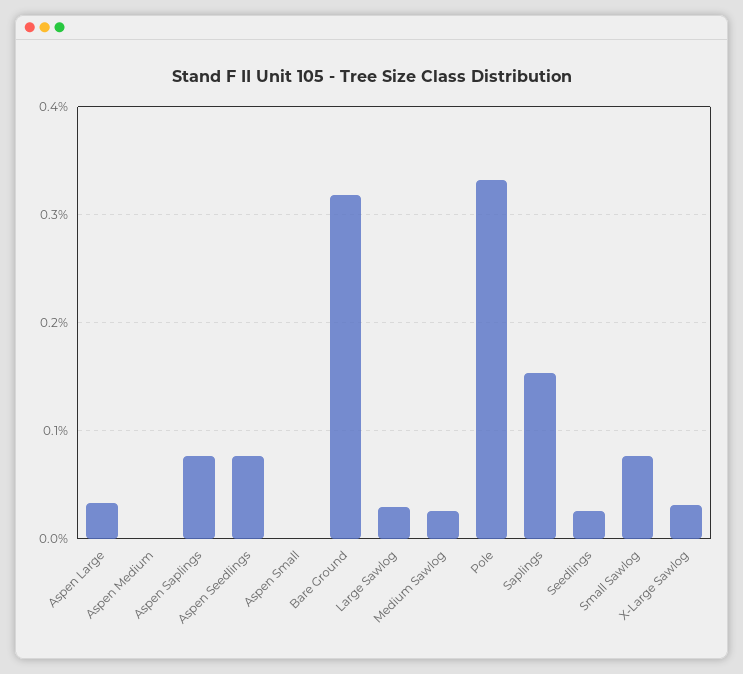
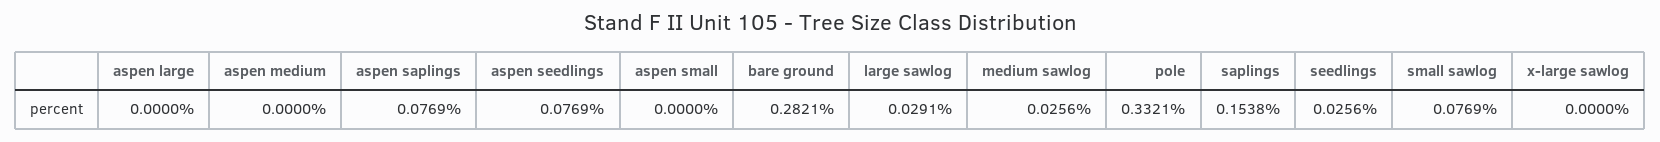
  {
-   "Aspen Large": 0.03,
+   "Aspen Large": 0,
    "Aspen Medium": 0,
    "Aspen Saplings": 0.0769,
    "Aspen Seedlings": 0.0769,
    "Aspen Small": 0,
-   "Bare Ground": 0.32,
+   "Bare Ground": 0.2821,
    "Large Sawlog": 0.0291,
    "Medium Sawlog": 0.0256,
    "Pole": 0.3321,
    "Saplings": 0.1538,
    "Seedlings": 0.0256,
    "Small Sawlog": 0.0769,
-   "X-Large Sawlog": 0.03
+   "X-Large Sawlog": 0
  }

